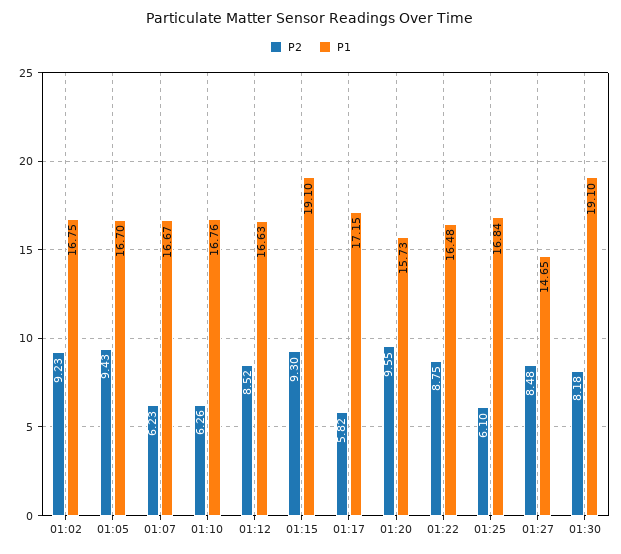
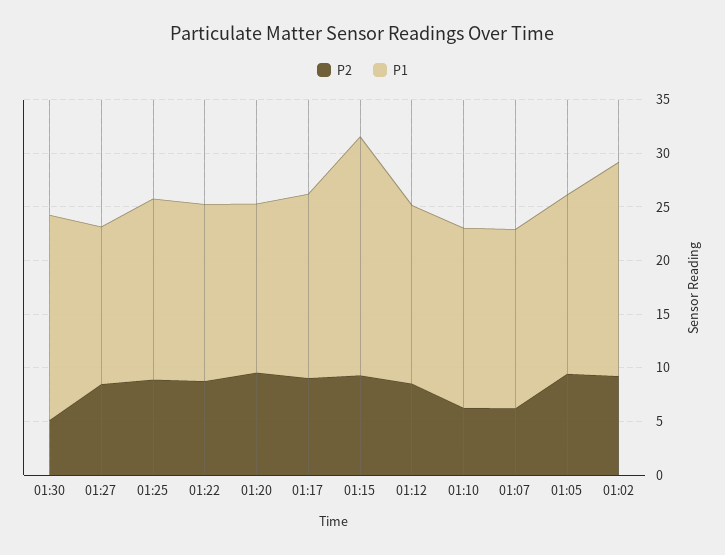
  {
    "P2": {
      "01:02": 9.23,
      "01:05": 9.43,
      "01:07": 6.23,
      "01:10": 6.26,
      "01:12": 8.52,
      "01:15": 9.3,
-     "01:17": 5.82,
+     "01:17": 9,
      "01:20": 9.55,
      "01:22": 8.75,
-     "01:25": 6.1,
+     "01:25": 9,
      "01:27": 8.48,
-     "01:30": 8.18
+     "01:30": 5
    },
    "P1": {
-     "01:02": 16.75,
+     "01:02": 20,
      "01:05": 16.7,
      "01:07": 16.67,
      "01:10": 16.76,
      "01:12": 16.63,
-     "01:15": 19.1,
+     "01:15": 22,
      "01:17": 17.15,
      "01:20": 15.73,
      "01:22": 16.48,
      "01:25": 16.84,
      "01:27": 14.65,
      "01:30": 19.1
    }
  }

